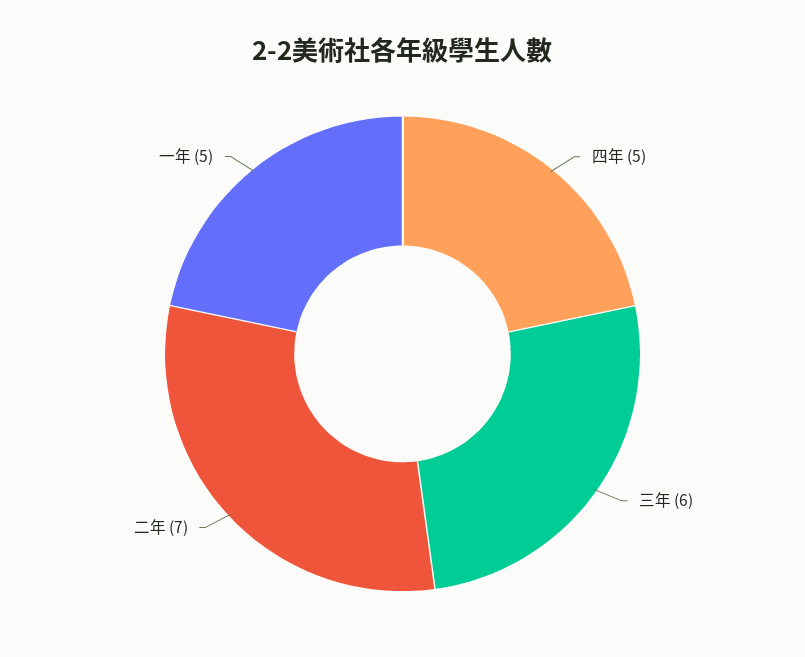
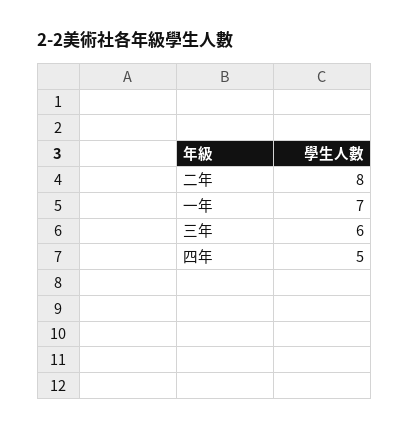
  {
    "四年": 5,
    "三年": 6,
-   "二年": 7,
+   "二年": 8,
-   "一年": 5
+   "一年": 7
  }

